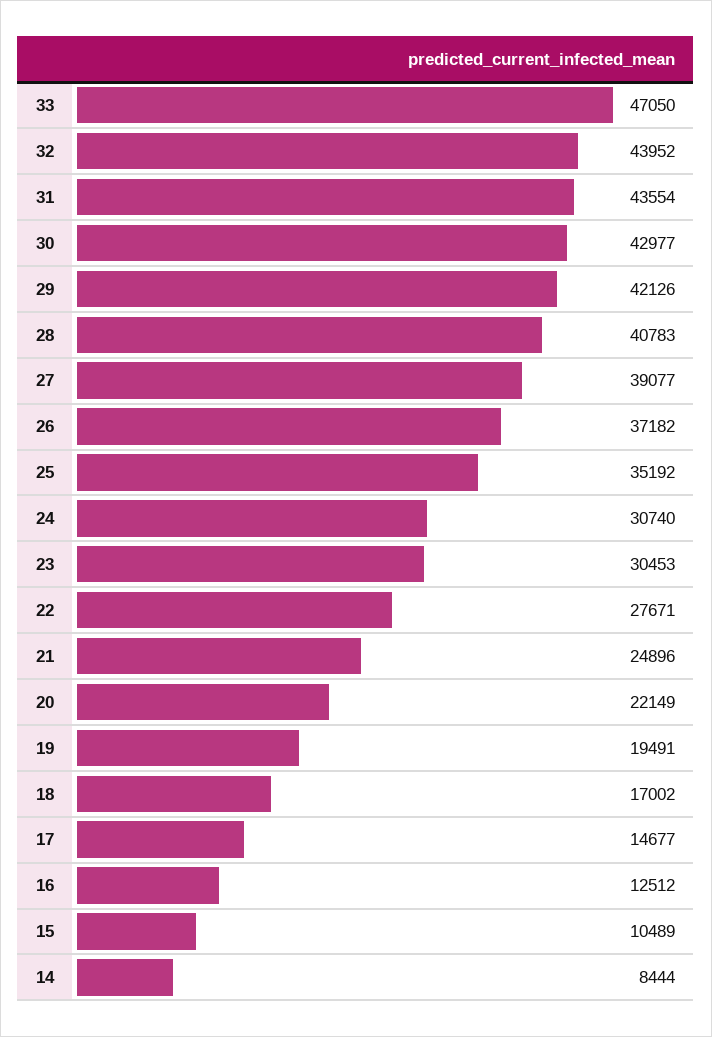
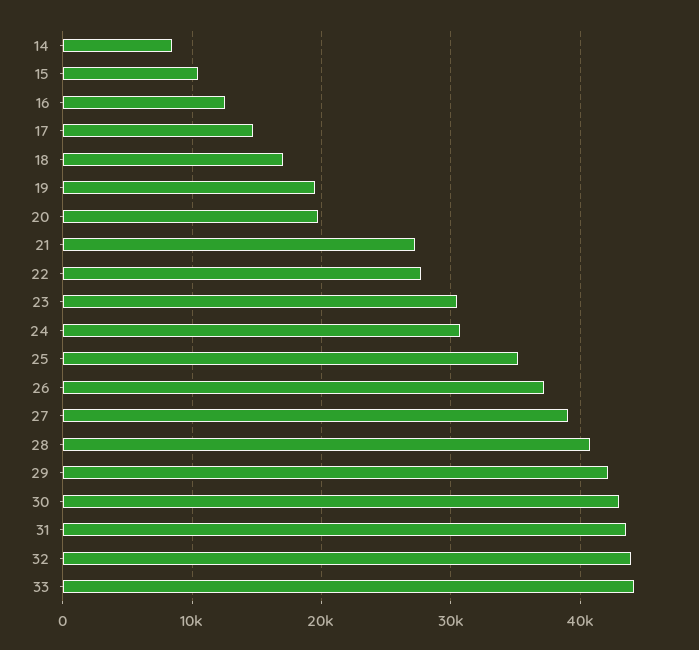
  {
-   "33": 47050,
+   "33": 44000,
    "32": 43952,
    "31": 43554,
    "30": 42977,
    "29": 42126,
    "28": 40783,
    "27": 39077,
    "26": 37182,
    "25": 35192,
    "24": 30740,
    "23": 30453,
    "22": 27671,
-   "21": 24896,
+   "21": 27000,
-   "20": 22149,
+   "20": 20000,
    "19": 19491,
    "18": 17002,
    "17": 14677,
    "16": 12512,
    "15": 10489,
    "14": 8444
  }

